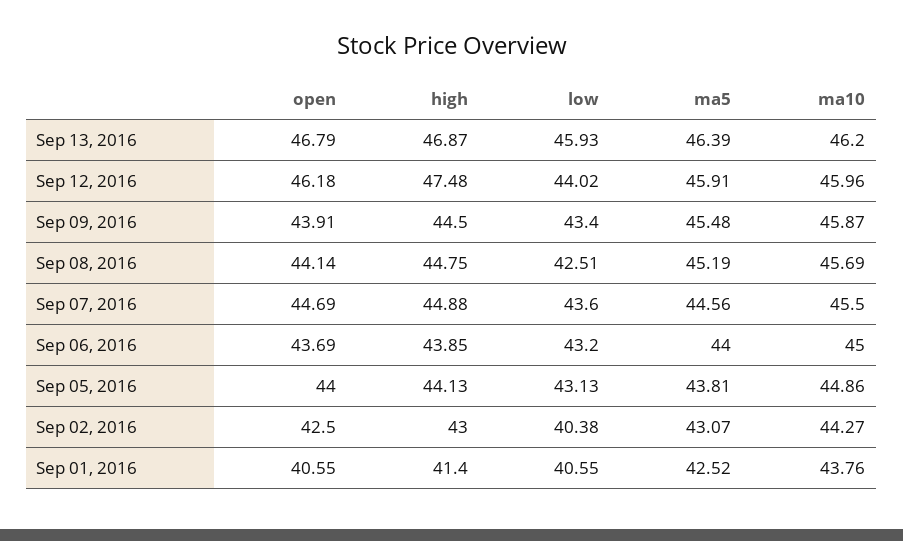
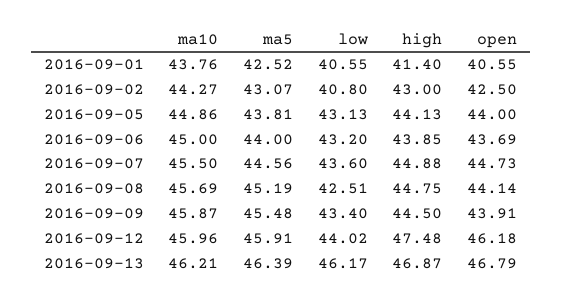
  {
    "open": {
      "Sep 13, 2016": 46.79,
      "Sep 12, 2016": 46.18,
      "Sep 09, 2016": 43.91,
      "Sep 08, 2016": 44.14,
-     "Sep 07, 2016": 44.69,
+     "Sep 07, 2016": 44.73,
      "Sep 06, 2016": 43.69,
      "Sep 05, 2016": 44,
      "Sep 02, 2016": 42.5,
      "Sep 01, 2016": 40.55
    },
    "high": {
      "Sep 13, 2016": 46.87,
      "Sep 12, 2016": 47.48,
      "Sep 09, 2016": 44.5,
      "Sep 08, 2016": 44.75,
      "Sep 07, 2016": 44.88,
      "Sep 06, 2016": 43.85,
      "Sep 05, 2016": 44.13,
      "Sep 02, 2016": 43,
      "Sep 01, 2016": 41.4
    },
    "low": {
-     "Sep 13, 2016": 45.93,
+     "Sep 13, 2016": 46.17,
      "Sep 12, 2016": 44.02,
      "Sep 09, 2016": 43.4,
      "Sep 08, 2016": 42.51,
      "Sep 07, 2016": 43.6,
      "Sep 06, 2016": 43.2,
      "Sep 05, 2016": 43.13,
-     "Sep 02, 2016": 40.38,
+     "Sep 02, 2016": 40.8,
      "Sep 01, 2016": 40.55
    },
    "ma5": {
      "Sep 13, 2016": 46.39,
      "Sep 12, 2016": 45.91,
      "Sep 09, 2016": 45.48,
      "Sep 08, 2016": 45.19,
      "Sep 07, 2016": 44.56,
      "Sep 06, 2016": 44,
      "Sep 05, 2016": 43.81,
      "Sep 02, 2016": 43.07,
      "Sep 01, 2016": 42.52
    },
    "ma10": {
-     "Sep 13, 2016": 46.2,
+     "Sep 13, 2016": 46.21,
      "Sep 12, 2016": 45.96,
      "Sep 09, 2016": 45.87,
      "Sep 08, 2016": 45.69,
      "Sep 07, 2016": 45.5,
      "Sep 06, 2016": 45,
      "Sep 05, 2016": 44.86,
      "Sep 02, 2016": 44.27,
      "Sep 01, 2016": 43.76
    }
  }

